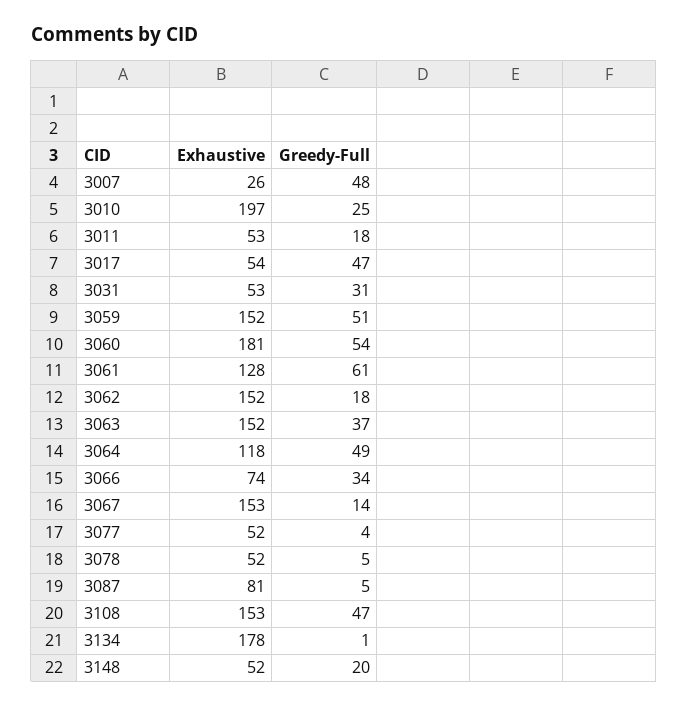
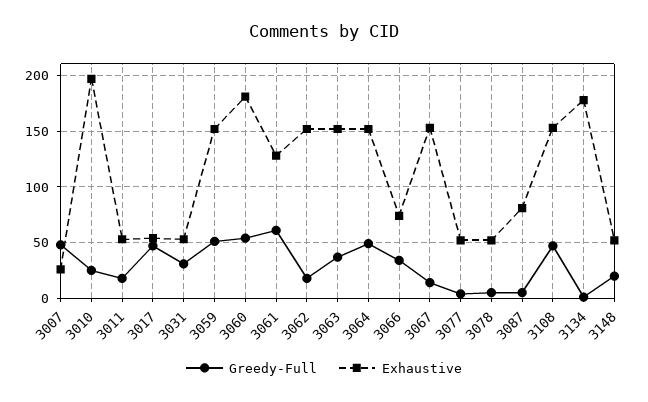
  {
    "Exhaustive": {
      "3007": 26,
      "3010": 197,
      "3011": 53,
      "3017": 54,
      "3031": 53,
      "3059": 152,
      "3060": 181,
      "3061": 128,
      "3062": 152,
      "3063": 152,
-     "3064": 118,
+     "3064": 150,
      "3066": 74,
      "3067": 153,
      "3077": 52,
      "3078": 52,
      "3087": 81,
      "3108": 153,
      "3134": 178,
      "3148": 52
    },
    "Greedy-Full": {
      "3007": 48,
      "3010": 25,
      "3011": 18,
      "3017": 47,
      "3031": 31,
      "3059": 51,
      "3060": 54,
      "3061": 61,
      "3062": 18,
      "3063": 37,
      "3064": 49,
      "3066": 34,
      "3067": 14,
      "3077": 4,
      "3078": 5,
      "3087": 5,
      "3108": 47,
      "3134": 1,
      "3148": 20
    }
  }

